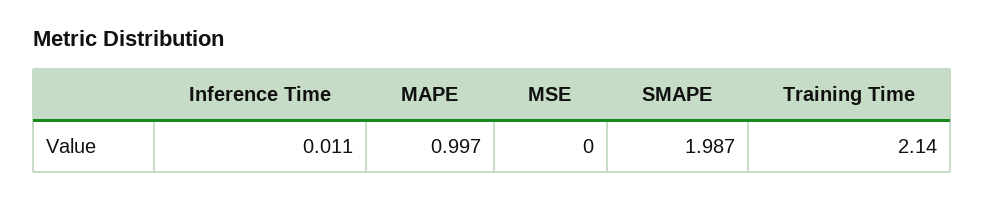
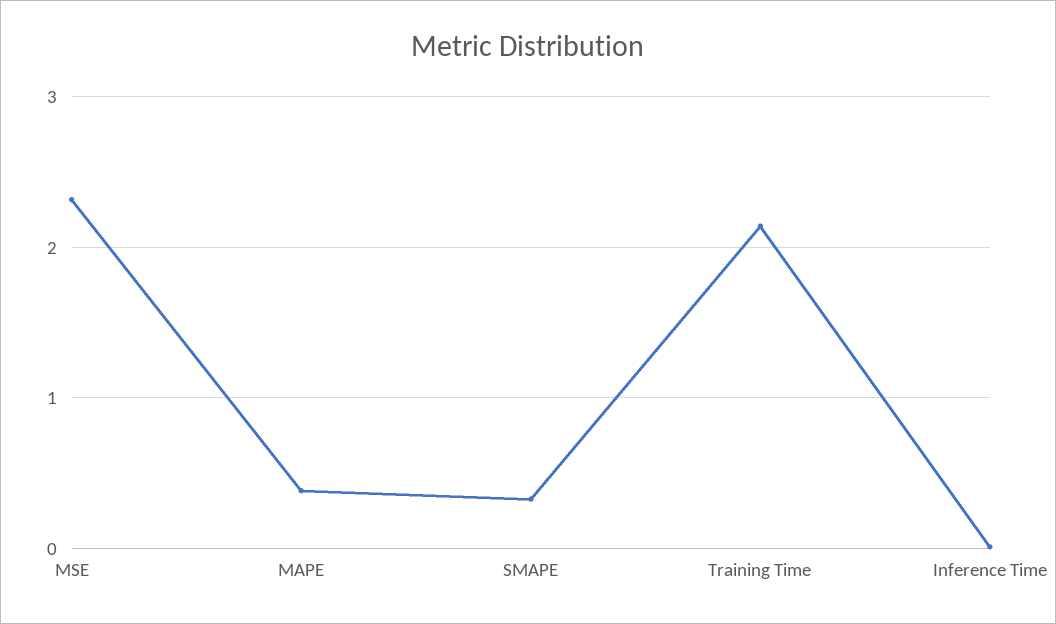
  {
    "Inference Time": 0.011,
-   "MAPE": 0.997,
+   "MAPE": 0.4,
-   "MSE": 0,
+   "MSE": 2.3,
-   "SMAPE": 1.987,
+   "SMAPE": 0.3,
    "Training Time": 2.14
  }

